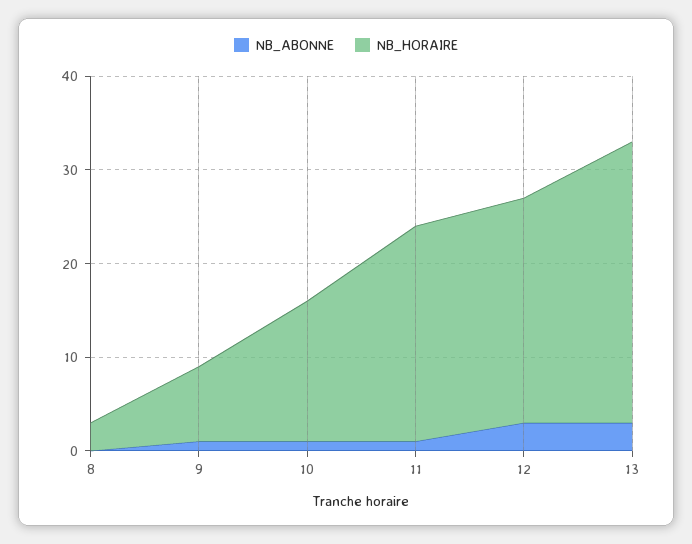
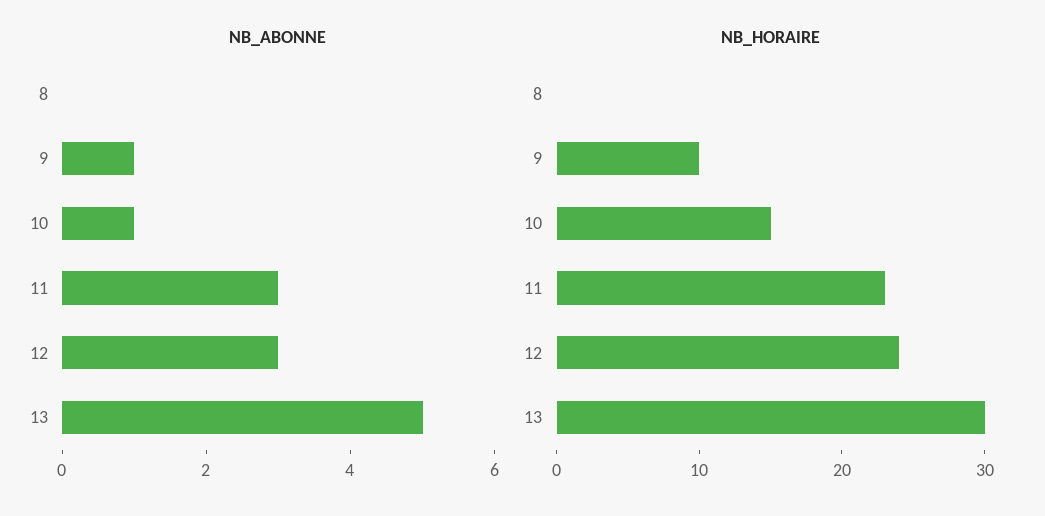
  {
    "NB_ABONNE": {
      "8": 0,
      "9": 1,
      "10": 1,
-     "11": 1,
+     "11": 3,
      "12": 3,
-     "13": 3
+     "13": 5
    },
    "NB_HORAIRE": {
-     "8": 3,
+     "8": 0,
-     "9": 8,
+     "9": 10,
      "10": 15,
      "11": 23,
      "12": 24,
      "13": 30
    }
  }

